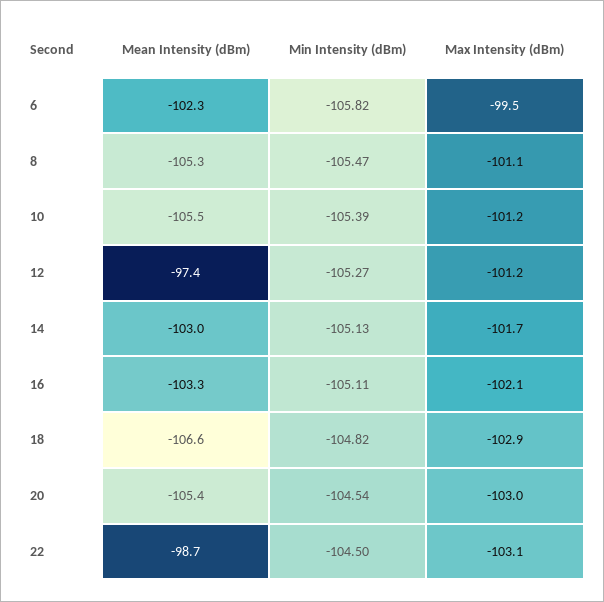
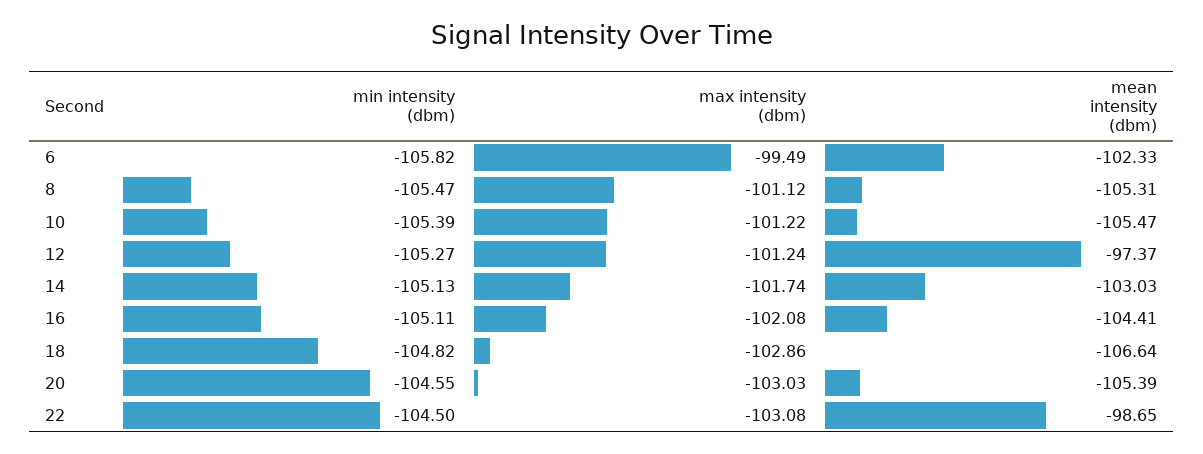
  {
    "Mean Intensity (dBm)": {
      "6": -102.33,
      "8": -105.31,
      "10": -105.47,
      "12": -97.37,
      "14": -103.03,
-     "16": -103.3,
+     "16": -104.41,
      "18": -106.64,
      "20": -105.39,
      "22": -98.65
    },
    "Min Intensity (dBm)": {
      "6": -105.82,
      "8": -105.47,
      "10": -105.39,
      "12": -105.27,
      "14": -105.13,
      "16": -105.11,
      "18": -104.82,
-     "20": -104.54,
+     "20": -104.55,
      "22": -104.5
    },
    "Max Intensity (dBm)": {
      "6": -99.49,
      "8": -101.12,
      "10": -101.22,
      "12": -101.24,
      "14": -101.74,
      "16": -102.08,
      "18": -102.86,
      "20": -103.03,
      "22": -103.08
    }
  }

